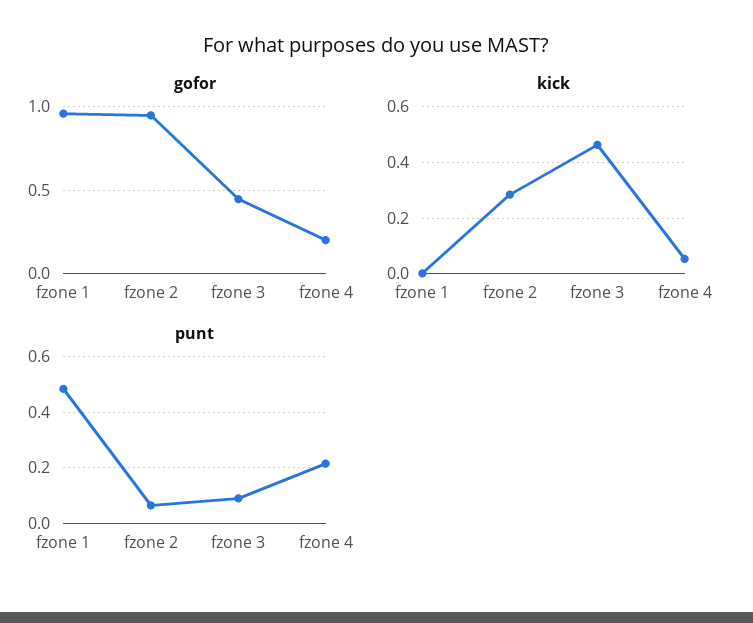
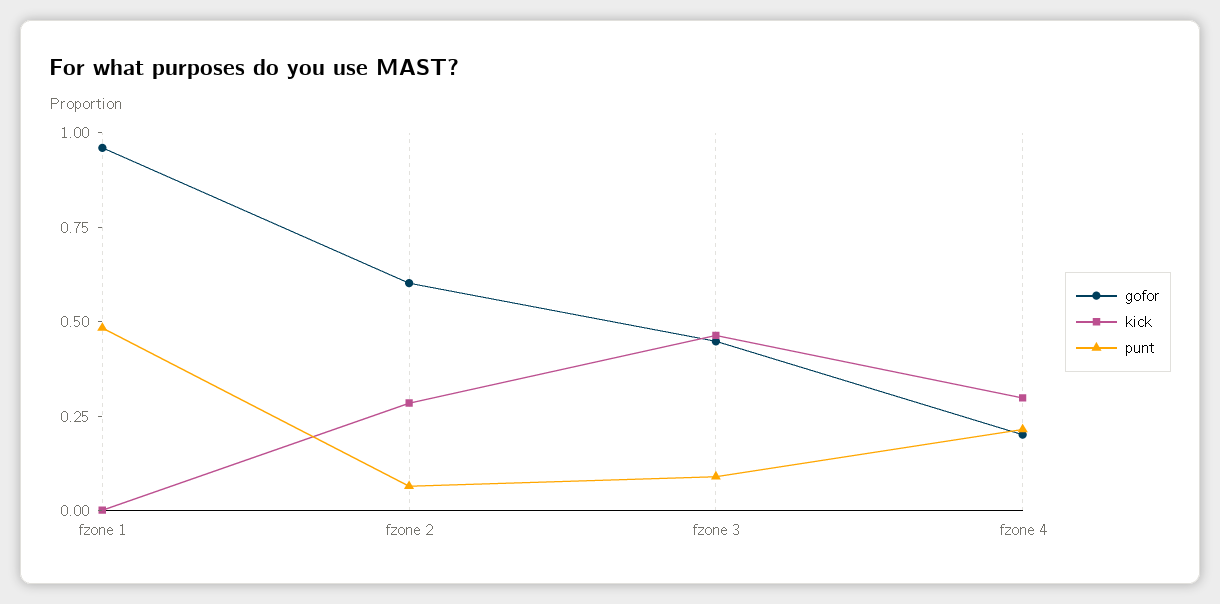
  {
    "gofor": {
      "fzone 1": 0.95,
-     "fzone 2": 0.95,
+     "fzone 2": 0.6,
      "fzone 3": 0.45,
      "fzone 4": 0.2
    },
    "kick": {
      "fzone 1": 0,
      "fzone 2": 0.275,
      "fzone 3": 0.475,
-     "fzone 4": 0.05
+     "fzone 4": 0.3
    },
    "punt": {
      "fzone 1": 0.475,
      "fzone 2": 0.075,
      "fzone 3": 0.1,
      "fzone 4": 0.225
    }
  }

